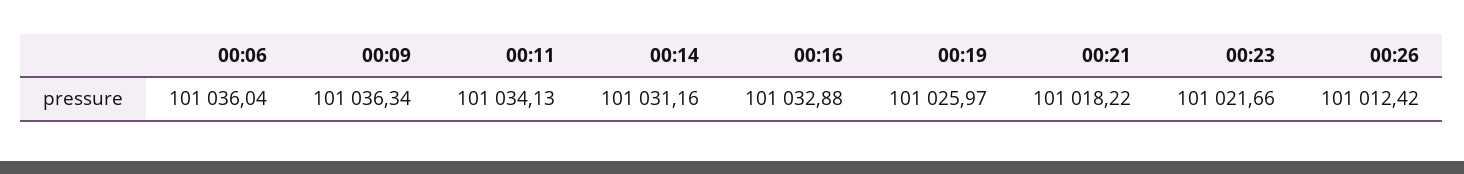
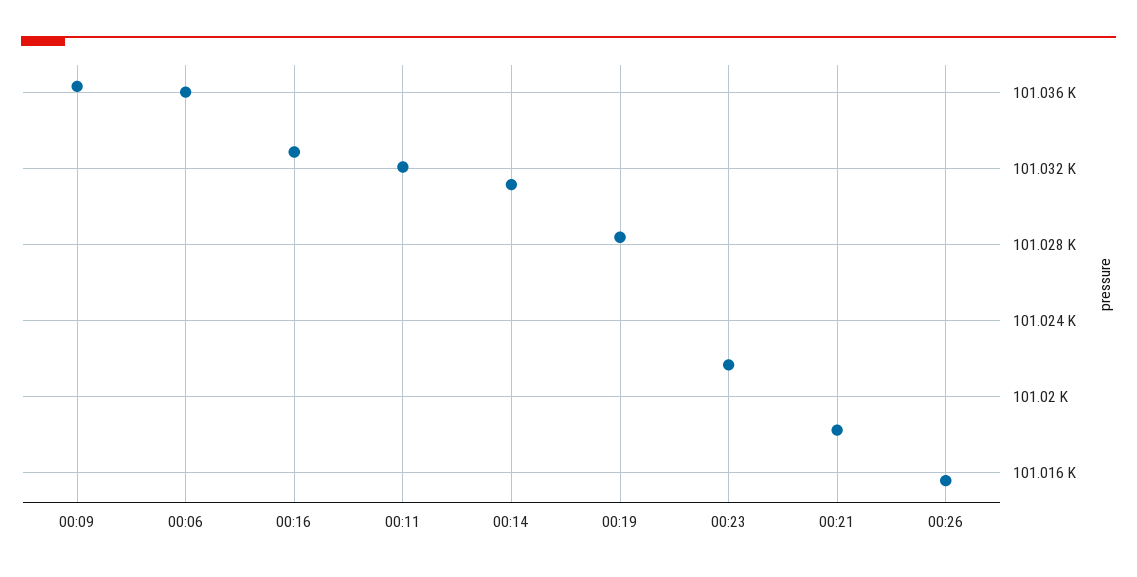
  {
    "00:06": 101036.04,
    "00:09": 101036.34,
-   "00:11": 101034.13,
+   "00:11": 101032,
    "00:14": 101031.16,
    "00:16": 101032.88,
-   "00:19": 101025.97,
+   "00:19": 101028.5,
    "00:21": 101018.22,
    "00:23": 101021.66,
-   "00:26": 101012.42
+   "00:26": 101015.5
  }

